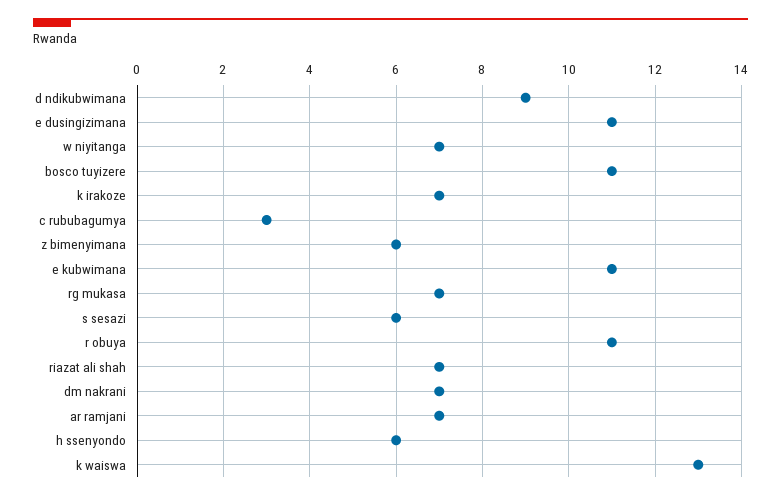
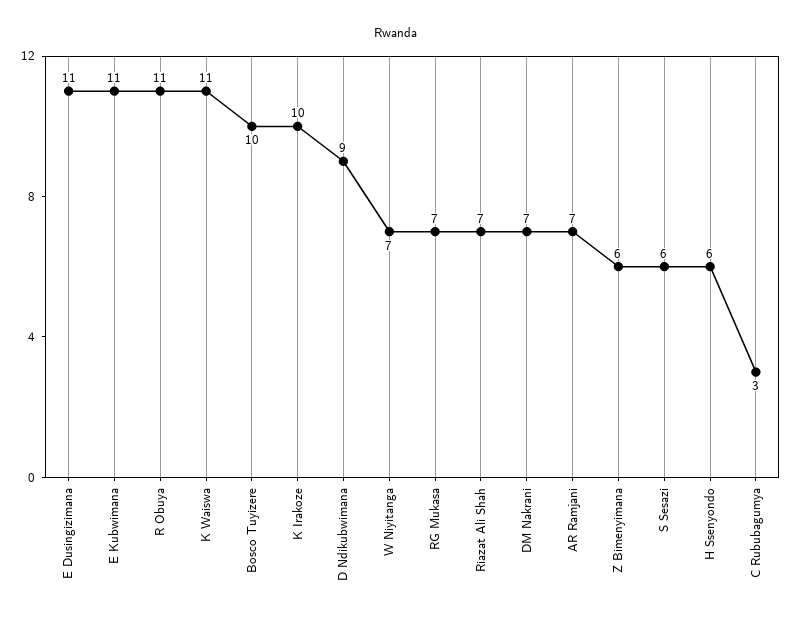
  {
    "d ndikubwimana": 9,
    "e dusingizimana": 11,
    "w niyitanga": 7,
-   "bosco tuyizere": 11,
+   "bosco tuyizere": 10,
-   "k irakoze": 7,
+   "k irakoze": 10,
    "c rububagumya": 3,
    "z bimenyimana": 6,
    "e kubwimana": 11,
    "rg mukasa": 7,
    "s sesazi": 6,
    "r obuya": 11,
    "riazat ali shah": 7,
    "dm nakrani": 7,
    "ar ramjani": 7,
    "h ssenyondo": 6,
-   "k waiswa": 13
+   "k waiswa": 11
  }

